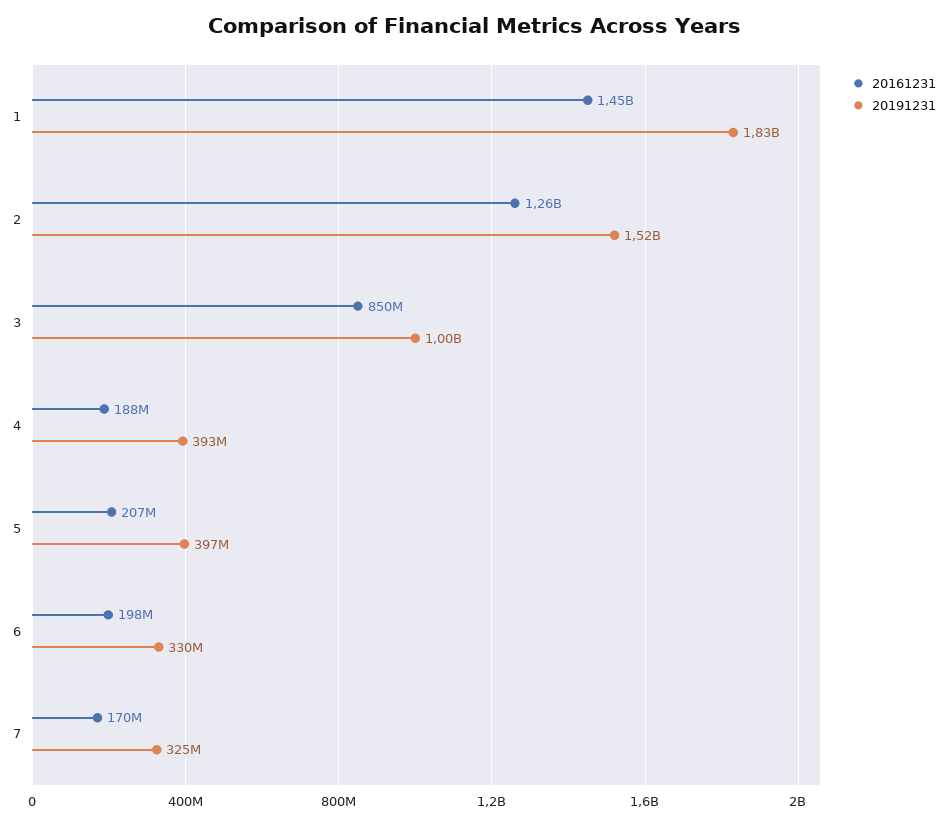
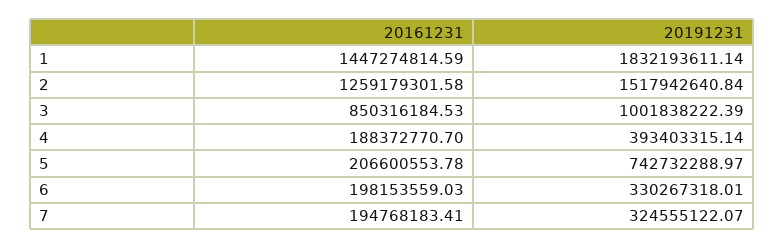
  {
    "20161231": {
      "1": 1447274814.59,
      "2": 1259179301.58,
      "3": 850316184.53,
      "4": 188372770.7,
      "5": 206600553.78,
      "6": 198153559.03,
-     "7": 170000000
+     "7": 194768183.41
    },
    "20191231": {
      "1": 1832193611.14,
      "2": 1517942640.84,
      "3": 1001838222.39,
      "4": 393403315.14,
-     "5": 397000000,
+     "5": 742732288.97,
      "6": 330267318.01,
      "7": 324555122.07
    }
  }

